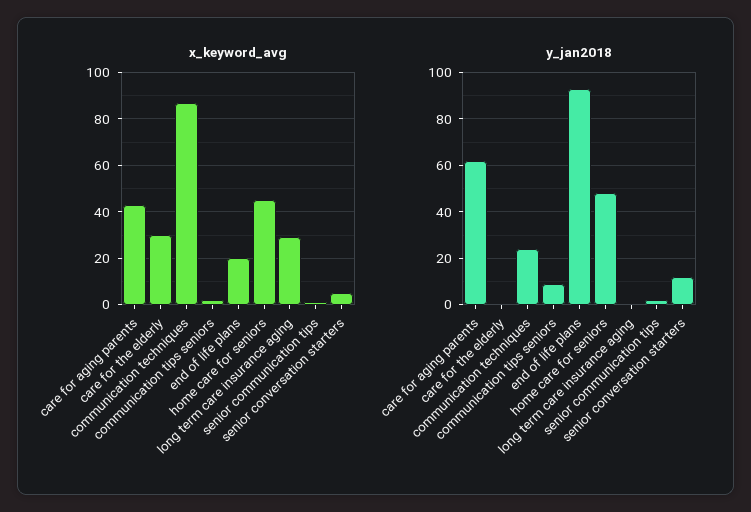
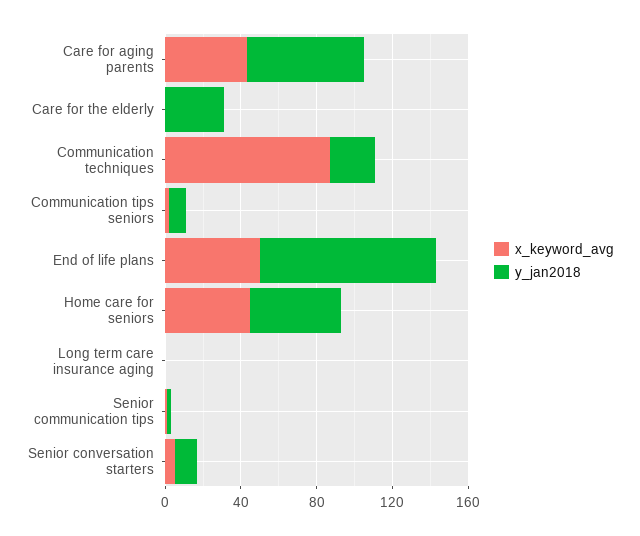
  {
    "x_keyword_avg": {
      "care for aging parents": 45,
-     "care for the elderly": 30,
+     "care for the elderly": 0,
      "communication techniques": 85,
      "communication tips seniors": 0,
-     "end of life plans": 20,
+     "end of life plans": 50,
      "home care for seniors": 45,
-     "long term care insurance aging": 30,
+     "long term care insurance aging": 0,
      "senior communication tips": 0,
      "senior conversation starters": 5
    },
    "y_jan2018": {
      "care for aging parents": 60,
-     "care for the elderly": 0,
+     "care for the elderly": 30,
      "communication techniques": 25,
      "communication tips seniors": 10,
      "end of life plans": 95,
      "home care for seniors": 50,
      "long term care insurance aging": 0,
      "senior communication tips": 0,
      "senior conversation starters": 10
    }
  }

